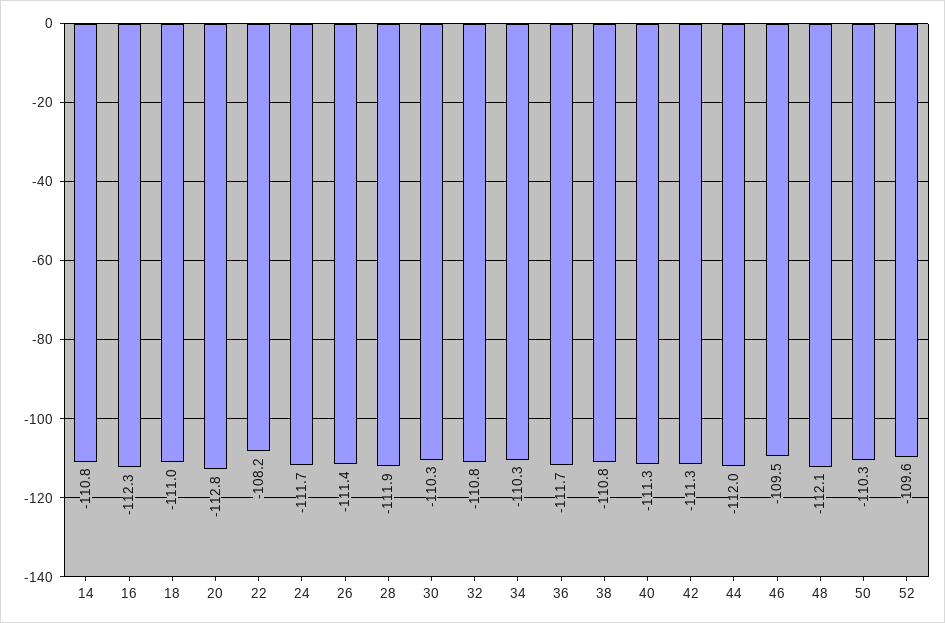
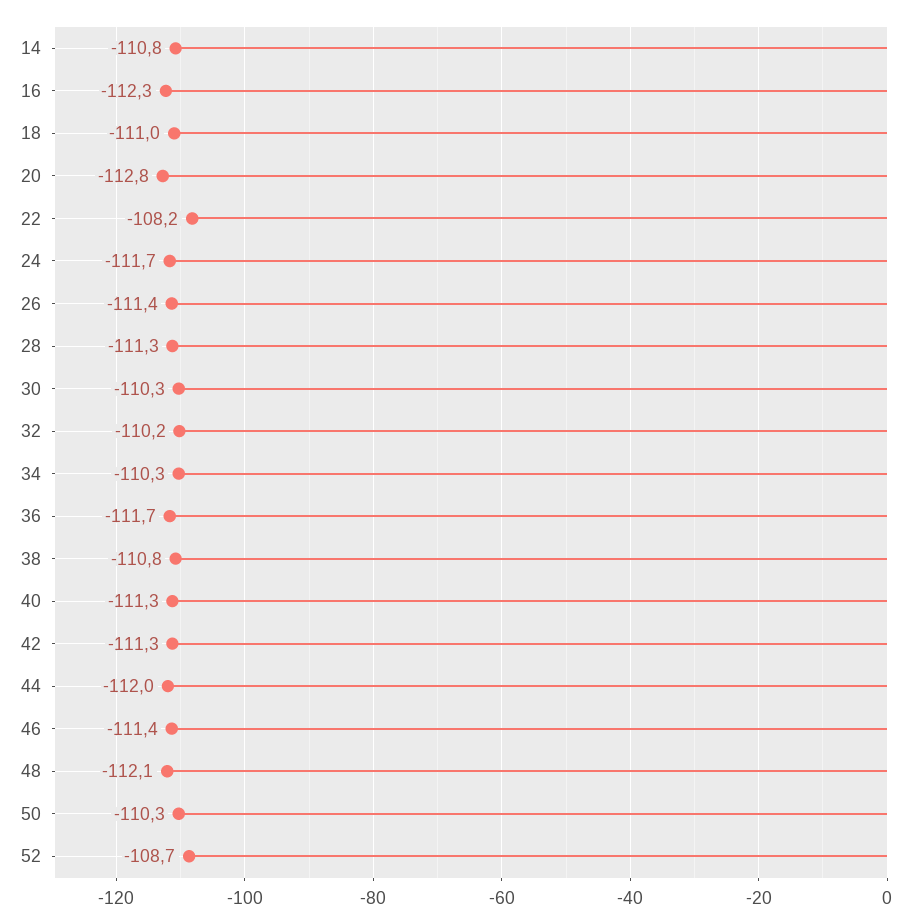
  {
    "14": -110.8,
    "16": -112.3,
    "18": -111,
    "20": -112.8,
    "22": -108.2,
    "24": -111.7,
    "26": -111.4,
-   "28": -111.9,
+   "28": -111.3,
    "30": -110.3,
-   "32": -110.8,
+   "32": -110.2,
    "34": -110.3,
    "36": -111.7,
    "38": -110.8,
    "40": -111.3,
    "42": -111.3,
    "44": -112,
-   "46": -109.5,
+   "46": -111.4,
    "48": -112.1,
    "50": -110.3,
-   "52": -109.6
+   "52": -108.7
  }

